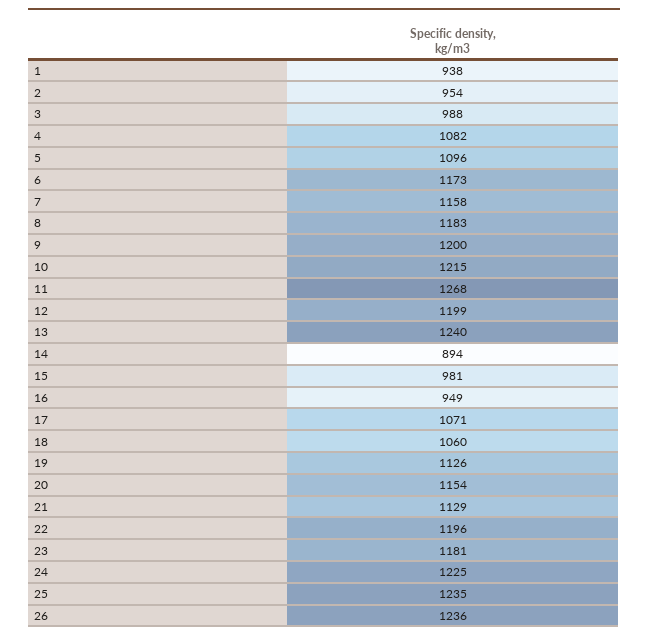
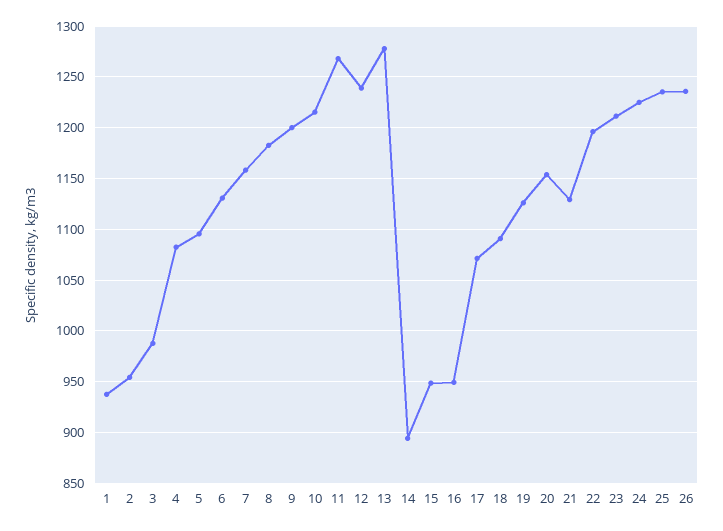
  {
    "1": 938,
    "2": 954,
    "3": 988,
    "4": 1082,
    "5": 1096,
-   "6": 1173,
+   "6": 1130,
    "7": 1158,
    "8": 1183,
    "9": 1200,
    "10": 1215,
    "11": 1268,
-   "12": 1199,
+   "12": 1240,
-   "13": 1240,
+   "13": 1280,
    "14": 894,
-   "15": 981,
+   "15": 950,
    "16": 949,
    "17": 1071,
-   "18": 1060,
+   "18": 1090,
    "19": 1126,
    "20": 1154,
    "21": 1129,
    "22": 1196,
-   "23": 1181,
+   "23": 1210,
    "24": 1225,
    "25": 1235,
    "26": 1236
  }

